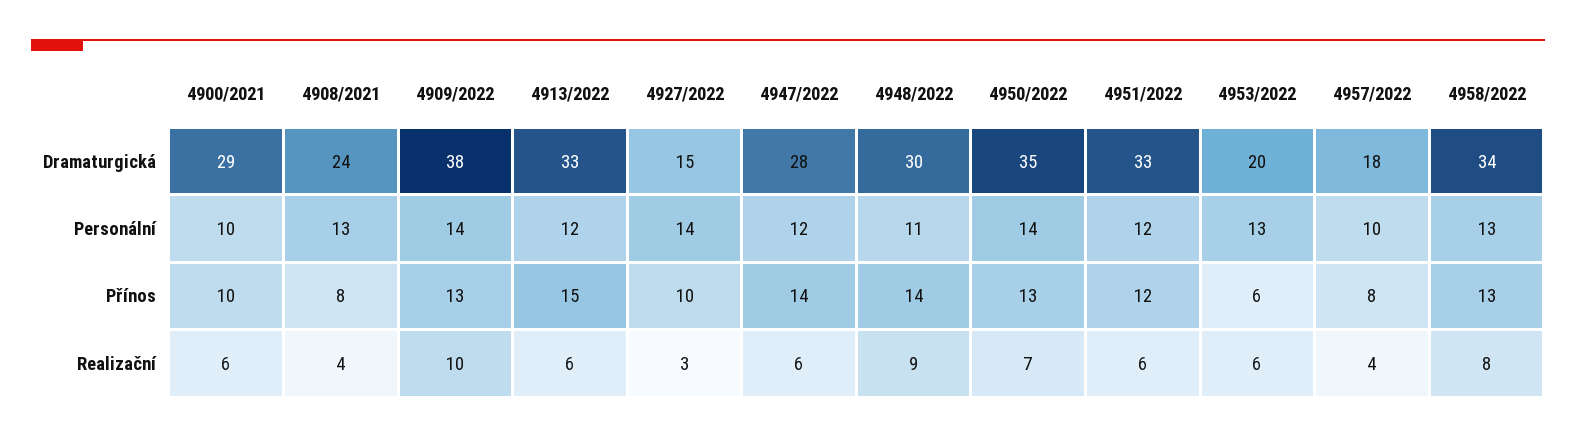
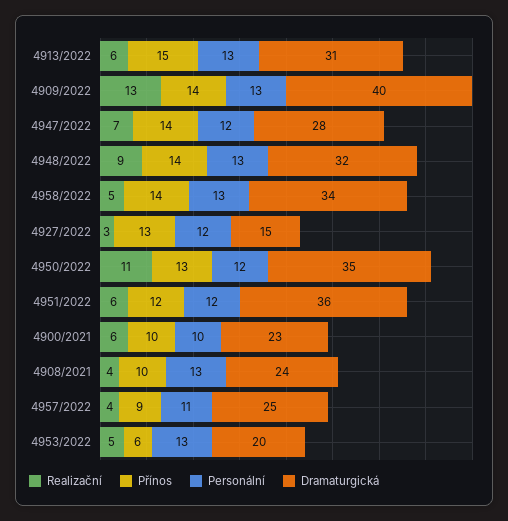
  {
    "Dramaturgická": {
-     "4900/2021": 29,
+     "4900/2021": 23,
      "4908/2021": 24,
-     "4909/2022": 38,
+     "4909/2022": 40,
-     "4913/2022": 33,
+     "4913/2022": 31,
      "4927/2022": 15,
      "4947/2022": 28,
-     "4948/2022": 30,
+     "4948/2022": 32,
      "4950/2022": 35,
-     "4951/2022": 33,
+     "4951/2022": 36,
      "4953/2022": 20,
-     "4957/2022": 18,
+     "4957/2022": 25,
      "4958/2022": 34
    },
    "Personální": {
      "4900/2021": 10,
      "4908/2021": 13,
-     "4909/2022": 14,
+     "4909/2022": 13,
-     "4913/2022": 12,
+     "4913/2022": 13,
-     "4927/2022": 14,
+     "4927/2022": 12,
      "4947/2022": 12,
-     "4948/2022": 11,
+     "4948/2022": 13,
-     "4950/2022": 14,
+     "4950/2022": 12,
      "4951/2022": 12,
      "4953/2022": 13,
-     "4957/2022": 10,
+     "4957/2022": 11,
      "4958/2022": 13
    },
    "Přínos": {
      "4900/2021": 10,
-     "4908/2021": 8,
+     "4908/2021": 10,
-     "4909/2022": 13,
+     "4909/2022": 14,
      "4913/2022": 15,
-     "4927/2022": 10,
+     "4927/2022": 13,
      "4947/2022": 14,
      "4948/2022": 14,
      "4950/2022": 13,
      "4951/2022": 12,
      "4953/2022": 6,
-     "4957/2022": 8,
+     "4957/2022": 9,
-     "4958/2022": 13
+     "4958/2022": 14
    },
    "Realizační": {
      "4900/2021": 6,
      "4908/2021": 4,
-     "4909/2022": 10,
+     "4909/2022": 13,
      "4913/2022": 6,
      "4927/2022": 3,
-     "4947/2022": 6,
+     "4947/2022": 7,
      "4948/2022": 9,
-     "4950/2022": 7,
+     "4950/2022": 11,
      "4951/2022": 6,
-     "4953/2022": 6,
+     "4953/2022": 5,
      "4957/2022": 4,
-     "4958/2022": 8
+     "4958/2022": 5
    }
  }

